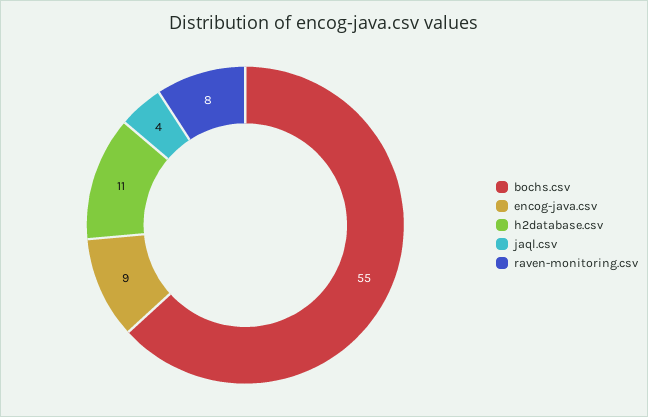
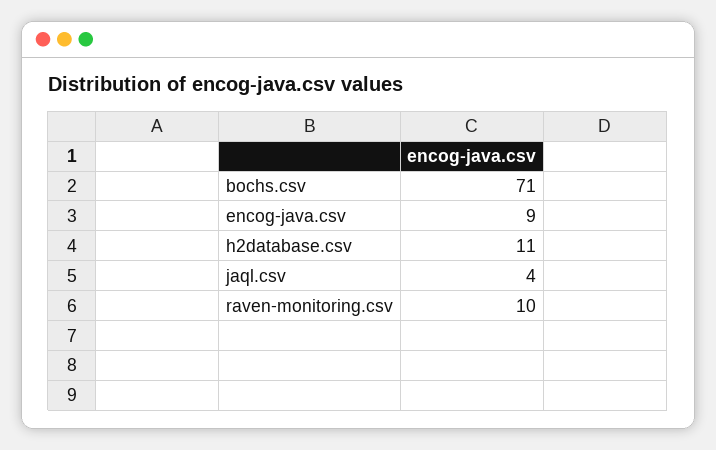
  {
-   "bochs.csv": 55,
+   "bochs.csv": 71,
    "encog-java.csv": 9,
    "h2database.csv": 11,
    "jaql.csv": 4,
-   "raven-monitoring.csv": 8
+   "raven-monitoring.csv": 10
  }

